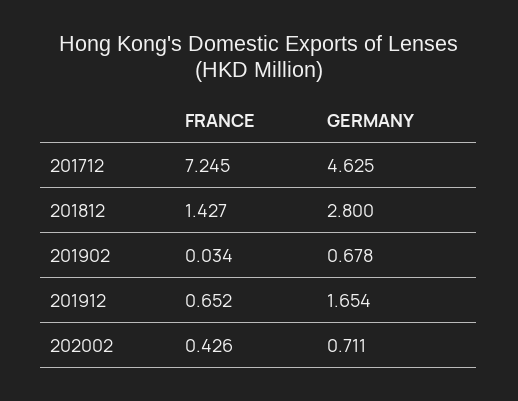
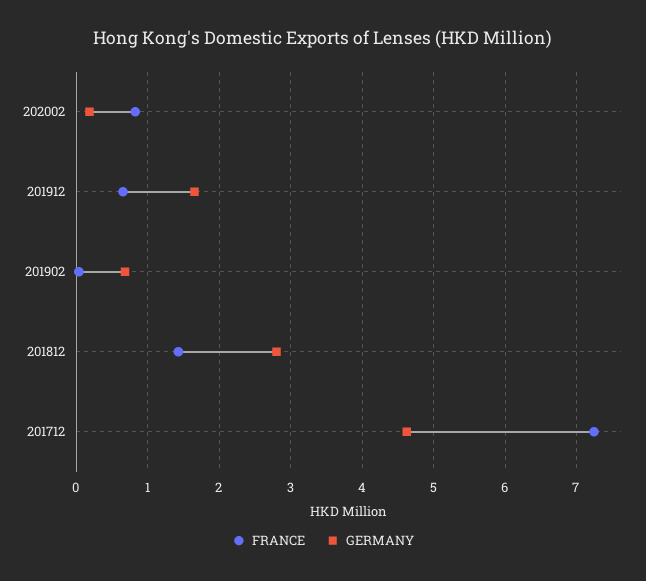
  {
    "FRANCE": {
      "201712": 7.245,
      "201812": 1.427,
      "201902": 0.034,
      "201912": 0.652,
-     "202002": 0.426
+     "202002": 0.8
    },
    "GERMANY": {
      "201712": 4.625,
      "201812": 2.8,
      "201902": 0.678,
      "201912": 1.654,
-     "202002": 0.711
+     "202002": 0.2
    }
  }

